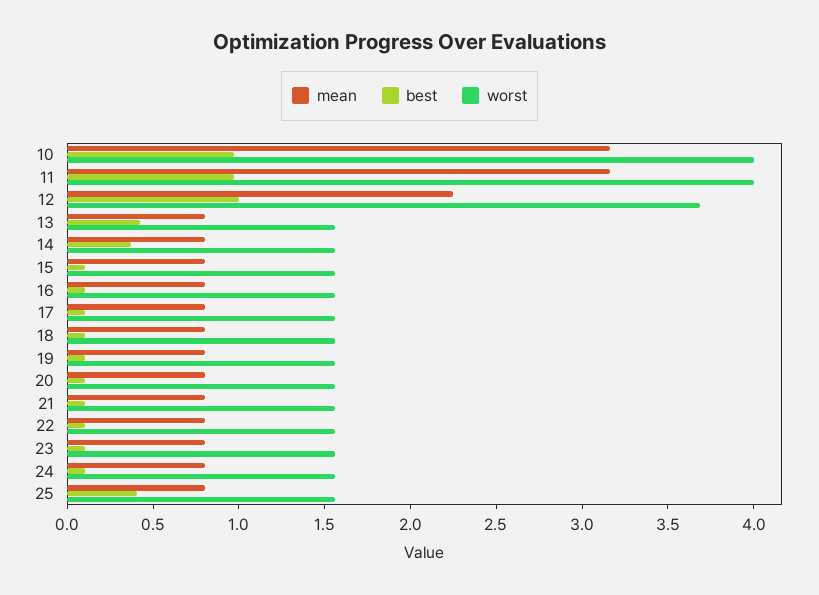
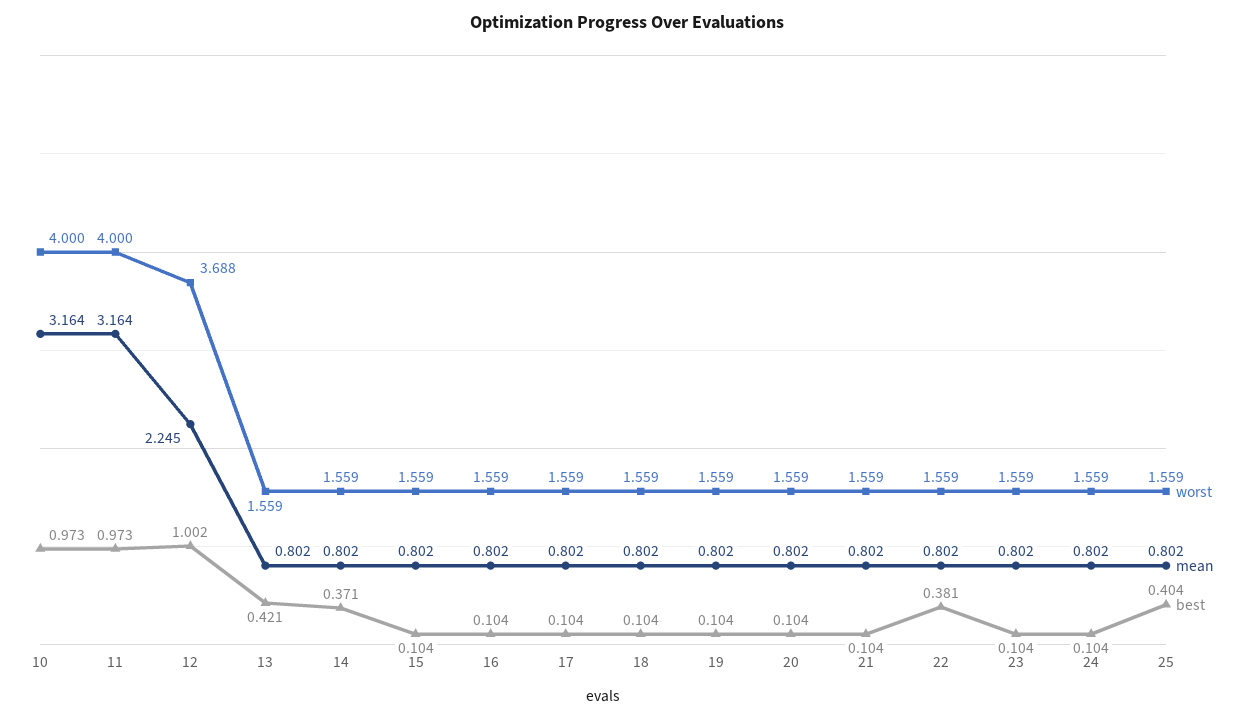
  {
    "mean": {
      "10": 3.164,
      "11": 3.164,
      "12": 2.245,
      "13": 0.802,
      "14": 0.802,
      "15": 0.802,
      "16": 0.802,
      "17": 0.802,
      "18": 0.802,
      "19": 0.802,
      "20": 0.802,
      "21": 0.802,
      "22": 0.802,
      "23": 0.802,
      "24": 0.802,
      "25": 0.802
    },
    "best": {
      "10": 0.973,
      "11": 0.973,
      "12": 1.002,
      "13": 0.421,
      "14": 0.371,
      "15": 0.104,
      "16": 0.104,
      "17": 0.104,
      "18": 0.104,
      "19": 0.104,
      "20": 0.104,
      "21": 0.104,
-     "22": 0.1,
+     "22": 0.381,
      "23": 0.104,
      "24": 0.104,
      "25": 0.404
    },
    "worst": {
      "10": 4,
      "11": 4,
      "12": 3.688,
      "13": 1.559,
      "14": 1.559,
      "15": 1.559,
      "16": 1.559,
      "17": 1.559,
      "18": 1.559,
      "19": 1.559,
      "20": 1.559,
      "21": 1.559,
      "22": 1.559,
      "23": 1.559,
      "24": 1.559,
      "25": 1.559
    }
  }

